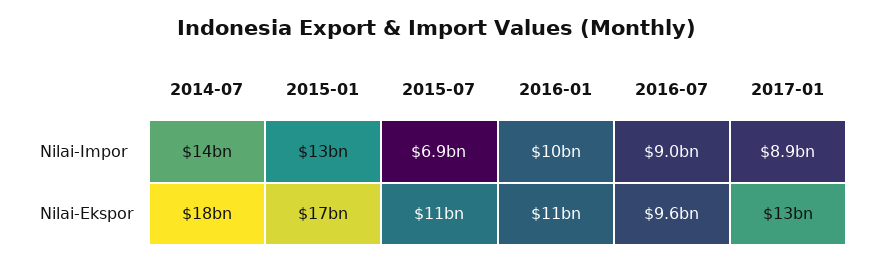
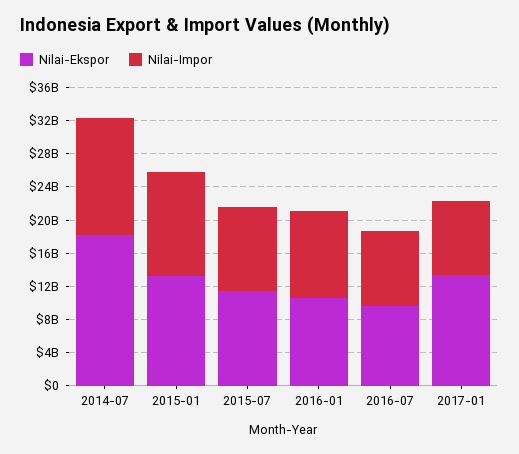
  {
    "Nilai-Impor": {
      "2014-07": 14000000000,
      "2015-01": 13000000000,
-     "2015-07": 6900000000,
+     "2015-07": 10000000000,
      "2016-01": 10000000000,
      "2016-07": 9000000000,
      "2017-01": 8900000000
    },
    "Nilai-Ekspor": {
      "2014-07": 18000000000,
-     "2015-01": 17000000000,
+     "2015-01": 13000000000,
      "2015-07": 11000000000,
      "2016-01": 11000000000,
      "2016-07": 9600000000,
      "2017-01": 13000000000
    }
  }

